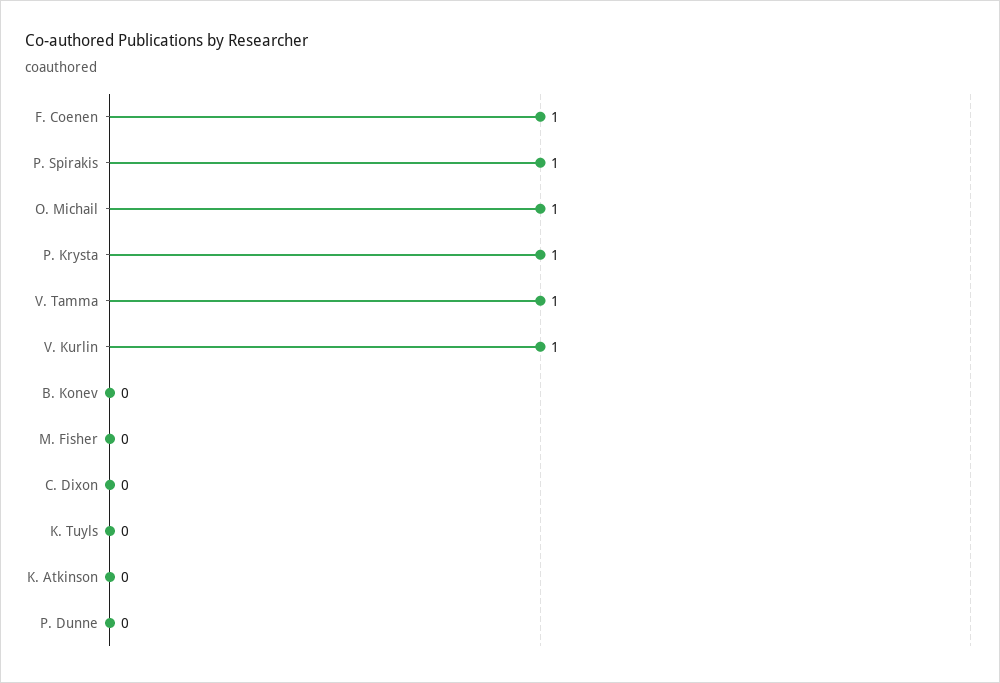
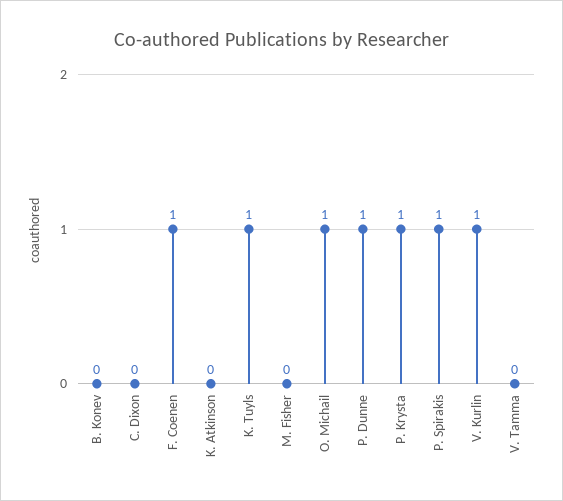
  {
    "F. Coenen": 1,
    "P. Spirakis": 1,
    "O. Michail": 1,
    "P. Krysta": 1,
-   "V. Tamma": 1,
+   "V. Tamma": 0,
    "V. Kurlin": 1,
    "B. Konev": 0,
    "M. Fisher": 0,
    "C. Dixon": 0,
-   "K. Tuyls": 0,
+   "K. Tuyls": 1,
    "K. Atkinson": 0,
-   "P. Dunne": 0
+   "P. Dunne": 1
  }

